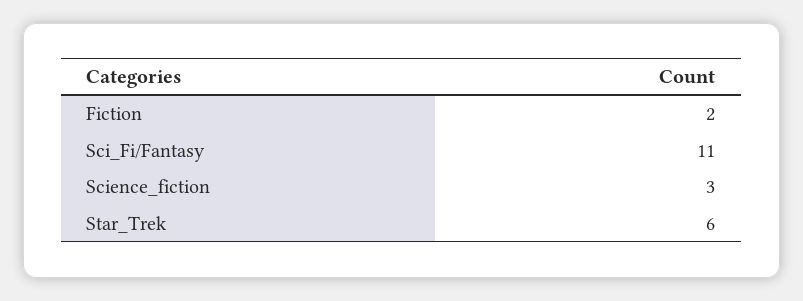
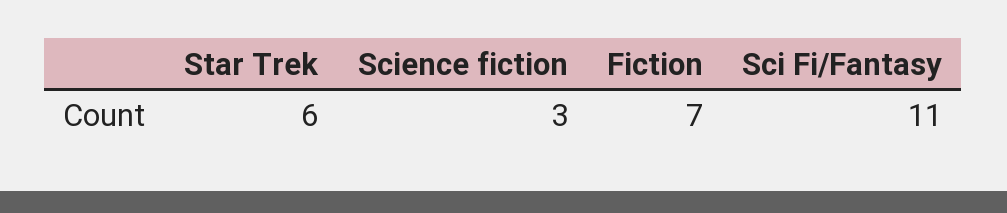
  {
-   "Fiction": 2,
+   "Fiction": 7,
    "Sci_Fi/Fantasy": 11,
    "Science_fiction": 3,
    "Star_Trek": 6
  }

